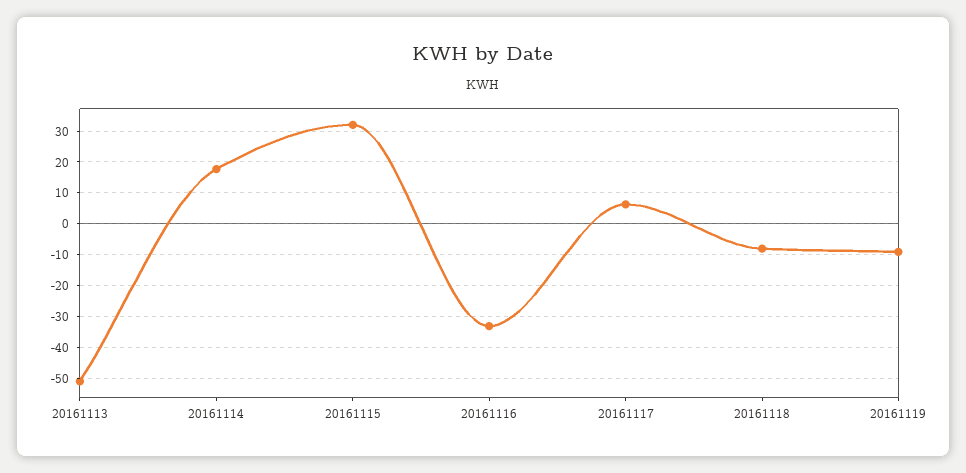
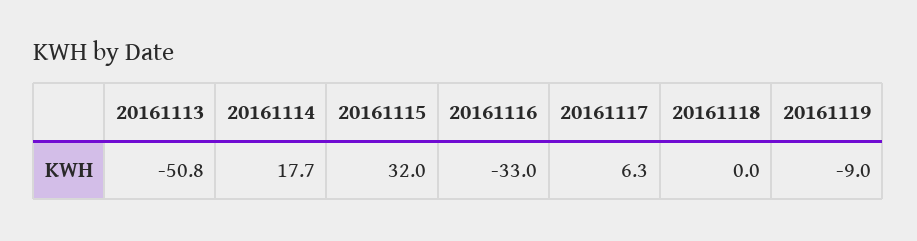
  {
    "20161113": -50.8,
    "20161114": 17.7,
    "20161115": 32,
    "20161116": -33,
    "20161117": 6.3,
-   "20161118": -8,
+   "20161118": 0,
    "20161119": -9
  }

